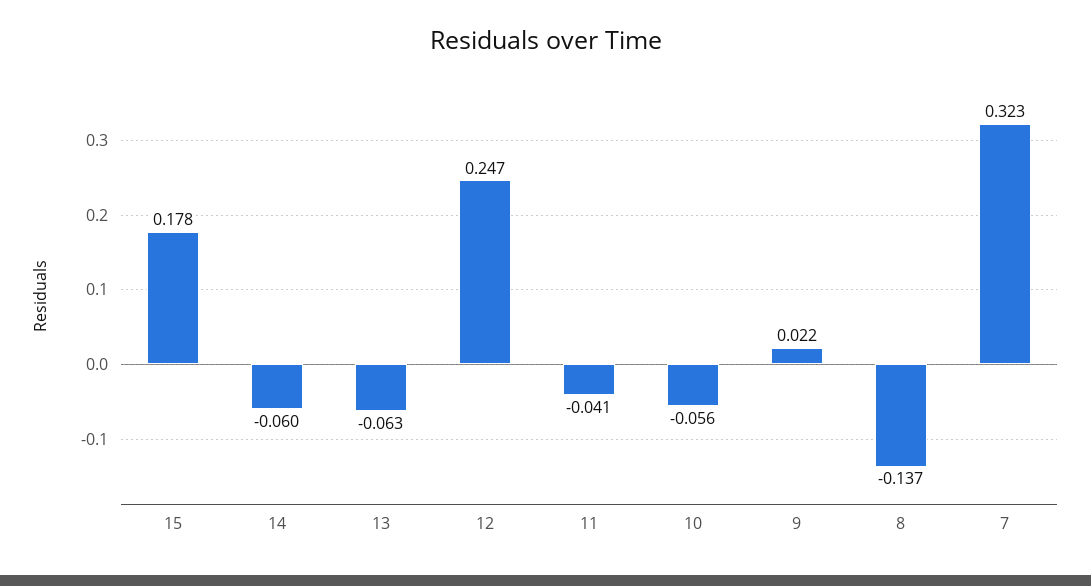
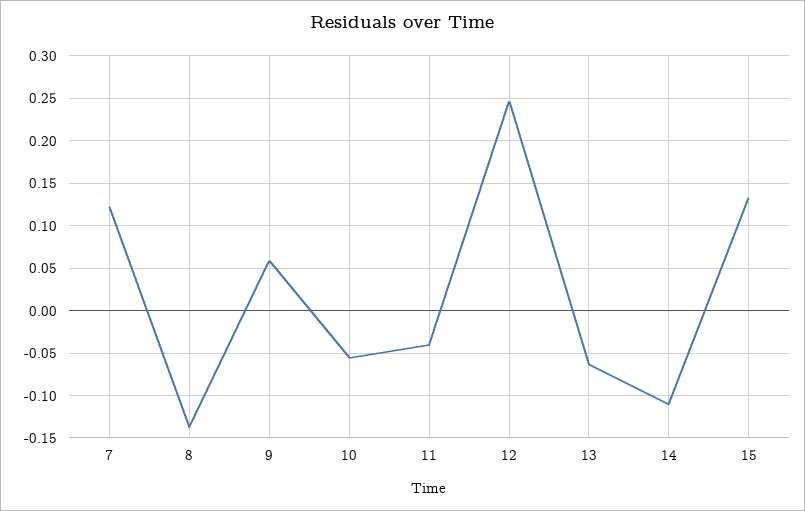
  {
-   "15": 0.178,
+   "15": 0.13,
-   "14": -0.06,
+   "14": -0.11,
    "13": -0.063,
    "12": 0.247,
    "11": -0.041,
    "10": -0.056,
-   "9": 0.022,
+   "9": 0.06,
    "8": -0.137,
-   "7": 0.323
+   "7": 0.12
  }

